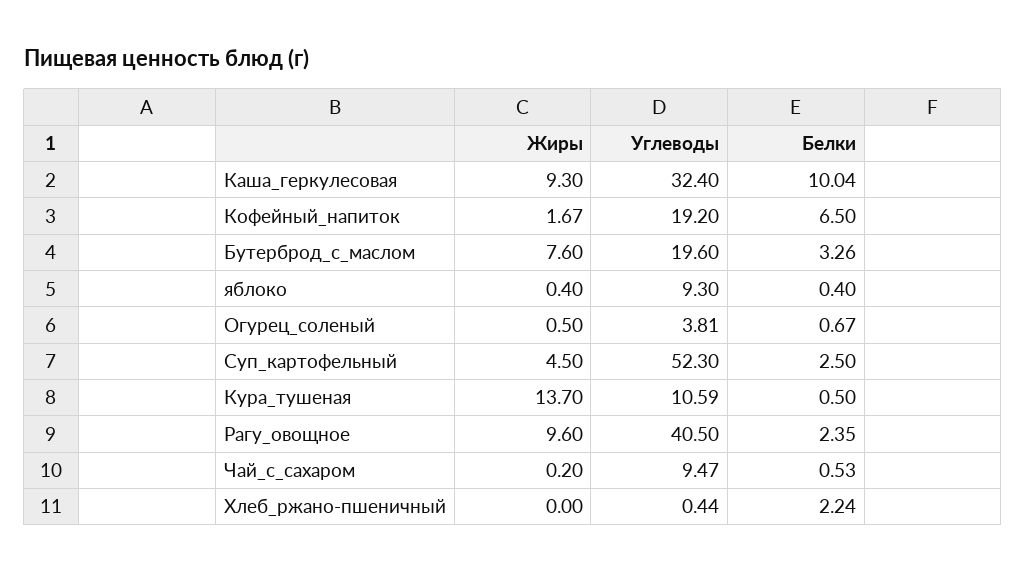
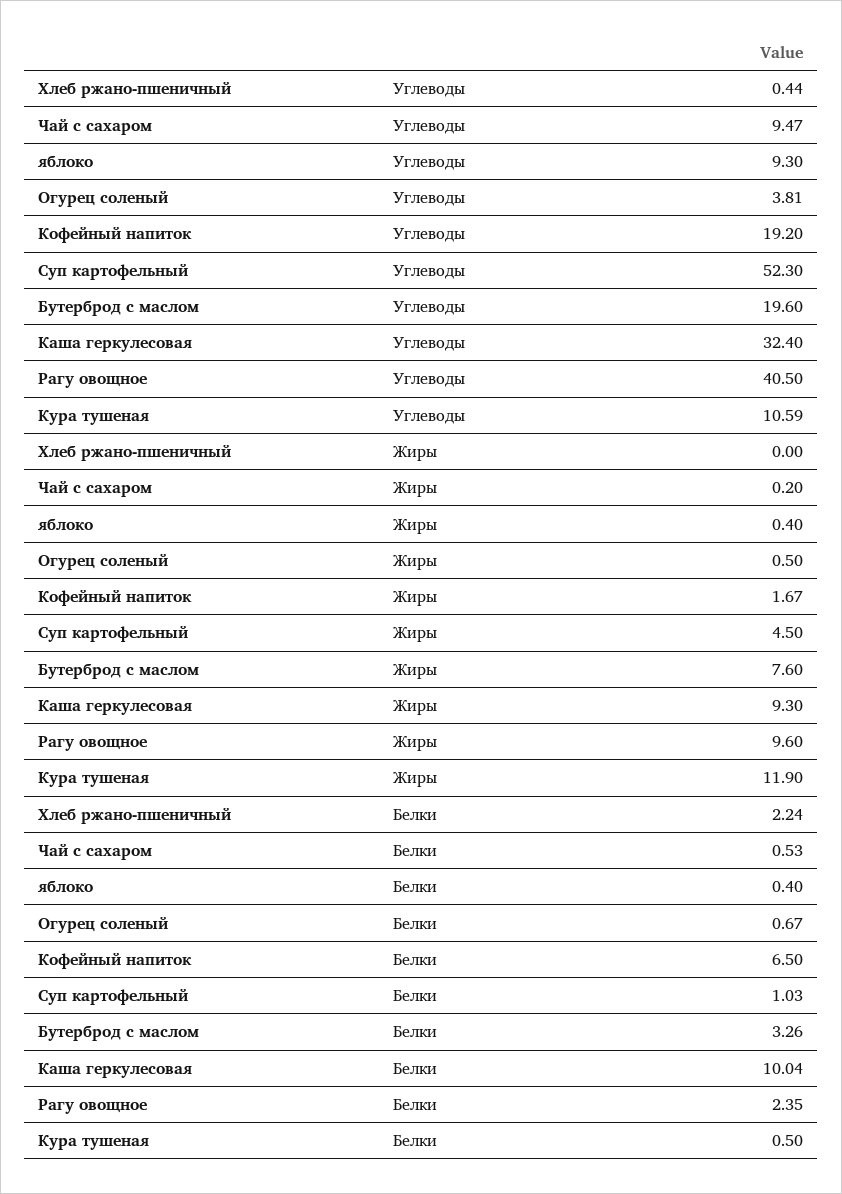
  {
    "Жиры": {
      "Каша_геркулесовая": 9.3,
      "Кофейный_напиток": 1.67,
      "Бутерброд_с_маслом": 7.6,
      "яблоко": 0.4,
      "Огурец_соленый": 0.5,
      "Суп_картофельный": 4.5,
-     "Кура_тушеная": 13.7,
+     "Кура_тушеная": 11.9,
      "Рагу_овощное": 9.6,
      "Чай_с_сахаром": 0.2,
      "Хлеб_ржано-пшеничный": 0
    },
    "Углеводы": {
      "Каша_геркулесовая": 32.4,
      "Кофейный_напиток": 19.2,
      "Бутерброд_с_маслом": 19.6,
      "яблоко": 9.3,
      "Огурец_соленый": 3.81,
      "Суп_картофельный": 52.3,
      "Кура_тушеная": 10.59,
      "Рагу_овощное": 40.5,
      "Чай_с_сахаром": 9.47,
      "Хлеб_ржано-пшеничный": 0.44
    },
    "Белки": {
      "Каша_геркулесовая": 10.04,
      "Кофейный_напиток": 6.5,
      "Бутерброд_с_маслом": 3.26,
      "яблоко": 0.4,
      "Огурец_соленый": 0.67,
-     "Суп_картофельный": 2.5,
+     "Суп_картофельный": 1.03,
      "Кура_тушеная": 0.5,
      "Рагу_овощное": 2.35,
      "Чай_с_сахаром": 0.53,
      "Хлеб_ржано-пшеничный": 2.24
    }
  }

